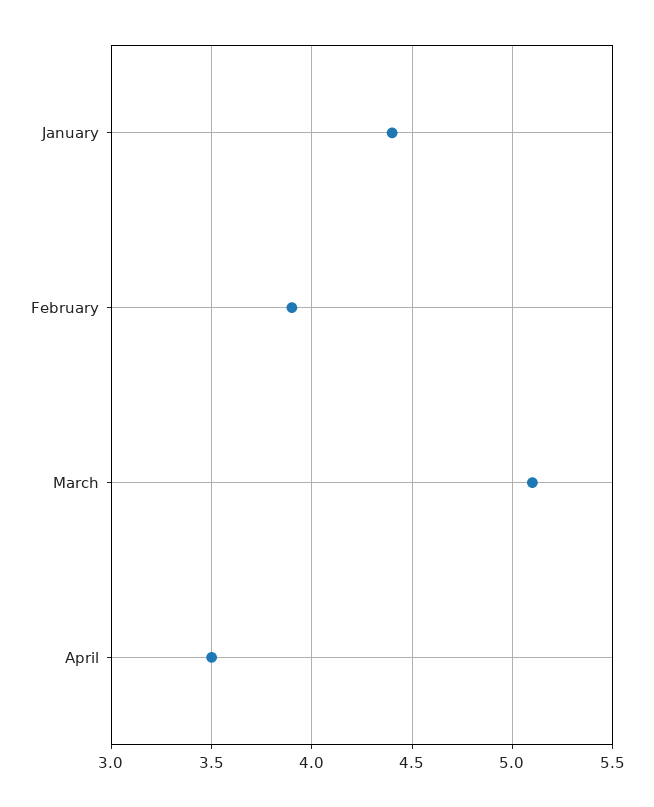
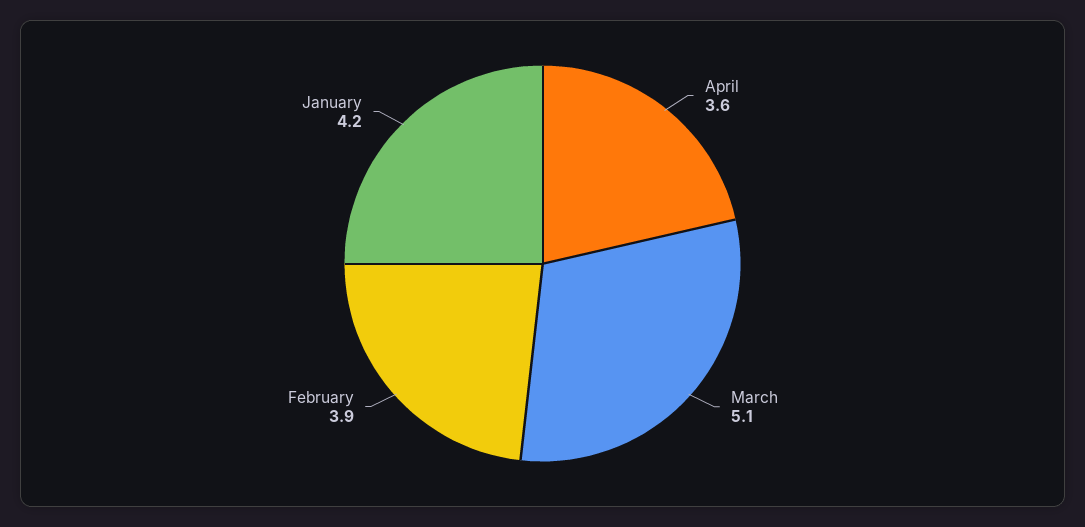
  {
-   "January": 4.4,
+   "January": 4.2,
    "February": 3.9,
    "March": 5.1,
-   "April": 3.5
+   "April": 3.6
  }

